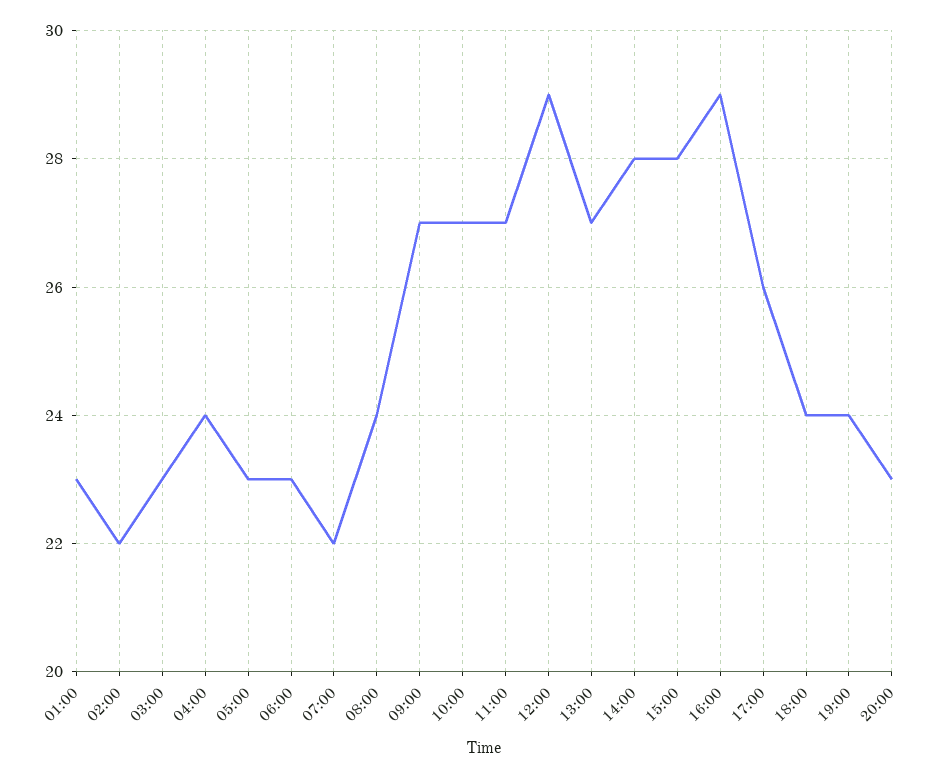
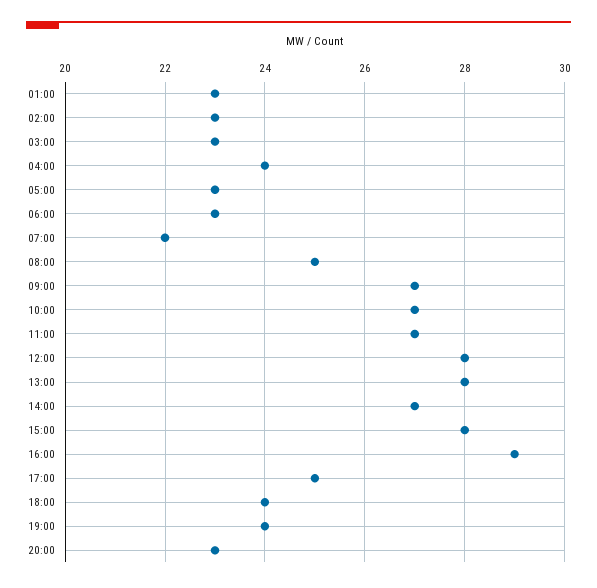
  {
    "01:00": 23,
-   "02:00": 22,
+   "02:00": 23,
    "03:00": 23,
    "04:00": 24,
    "05:00": 23,
    "06:00": 23,
    "07:00": 22,
-   "08:00": 24,
+   "08:00": 25,
    "09:00": 27,
    "10:00": 27,
    "11:00": 27,
-   "12:00": 29,
+   "12:00": 28,
-   "13:00": 27,
+   "13:00": 28,
-   "14:00": 28,
+   "14:00": 27,
    "15:00": 28,
    "16:00": 29,
-   "17:00": 26,
+   "17:00": 25,
    "18:00": 24,
    "19:00": 24,
    "20:00": 23
  }

